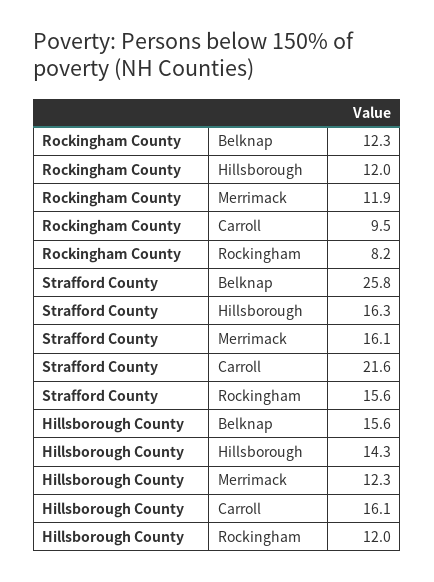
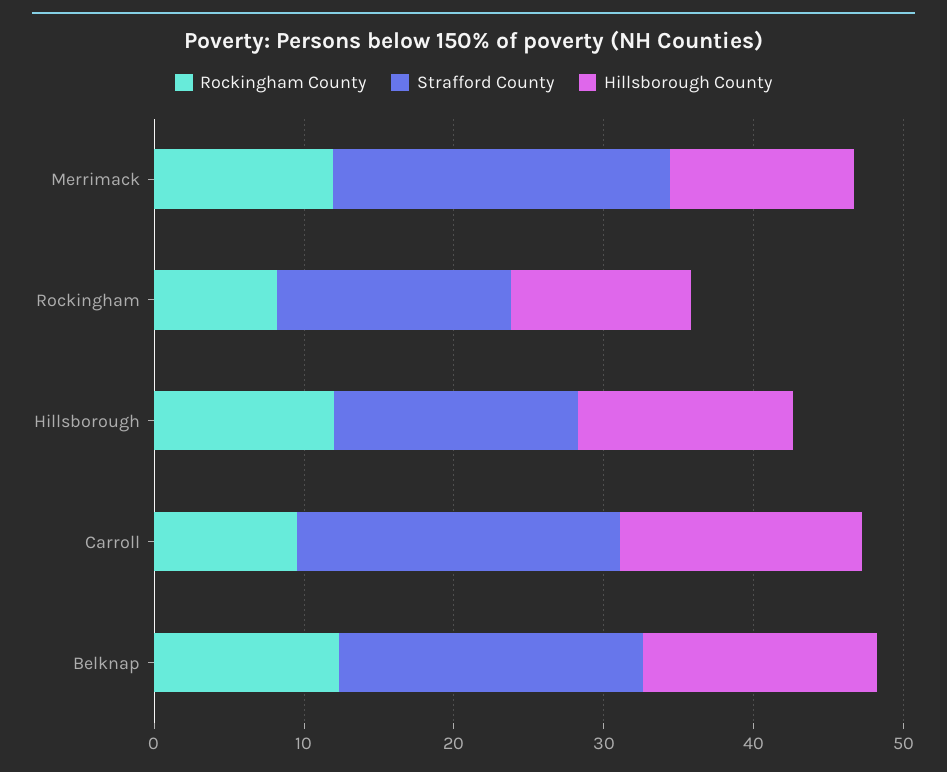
  {
    "Rockingham County": {
      "Belknap": 12.3,
      "Hillsborough": 12,
      "Merrimack": 11.9,
      "Carroll": 9.5,
      "Rockingham": 8.2
    },
    "Strafford County": {
-     "Belknap": 25.8,
+     "Belknap": 20,
      "Hillsborough": 16.3,
-     "Merrimack": 16.1,
+     "Merrimack": 22,
      "Carroll": 21.6,
      "Rockingham": 15.6
    },
    "Hillsborough County": {
      "Belknap": 15.6,
      "Hillsborough": 14.3,
      "Merrimack": 12.3,
      "Carroll": 16.1,
      "Rockingham": 12
    }
  }

